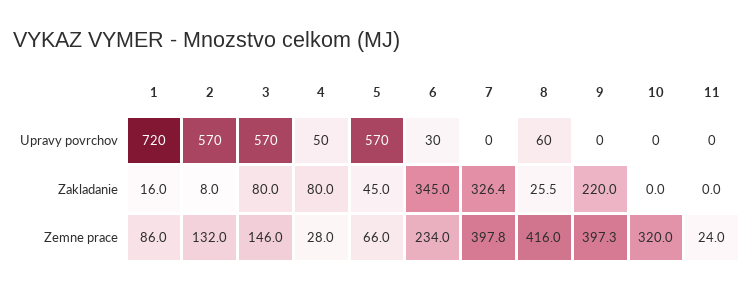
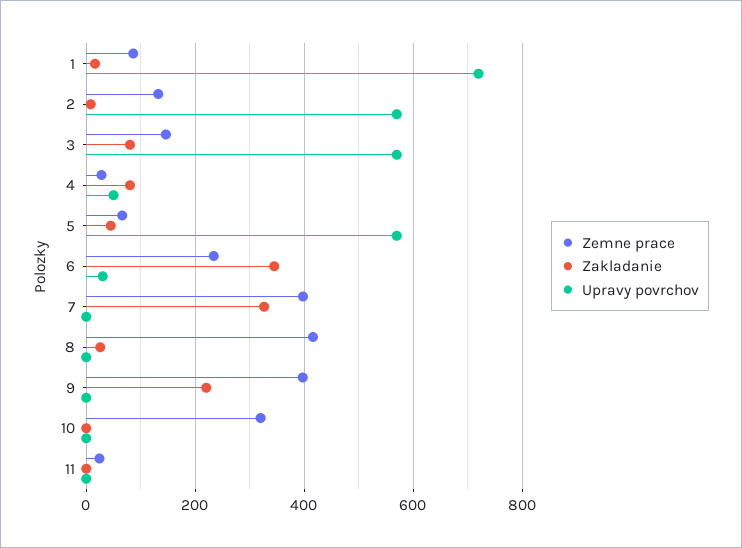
  {
    "Upravy povrchov": {
      "1": 720,
      "2": 570,
      "3": 570,
      "4": 50,
      "5": 570,
      "6": 30,
      "7": 0,
-     "8": 60,
+     "8": 0,
      "9": 0,
      "10": 0,
      "11": 0
    },
    "Zakladanie": {
      "1": 16,
      "2": 8,
      "3": 80,
      "4": 80,
      "5": 45,
      "6": 345,
      "7": 326.4,
      "8": 25.5,
      "9": 220,
      "10": 0,
      "11": 0
    },
    "Zemne prace": {
      "1": 86,
      "2": 132,
      "3": 146,
      "4": 28,
      "5": 66,
      "6": 234,
      "7": 397.8,
      "8": 416,
      "9": 397.3,
      "10": 320,
      "11": 24
    }
  }

